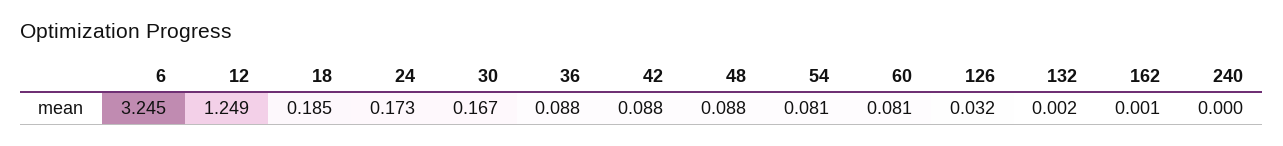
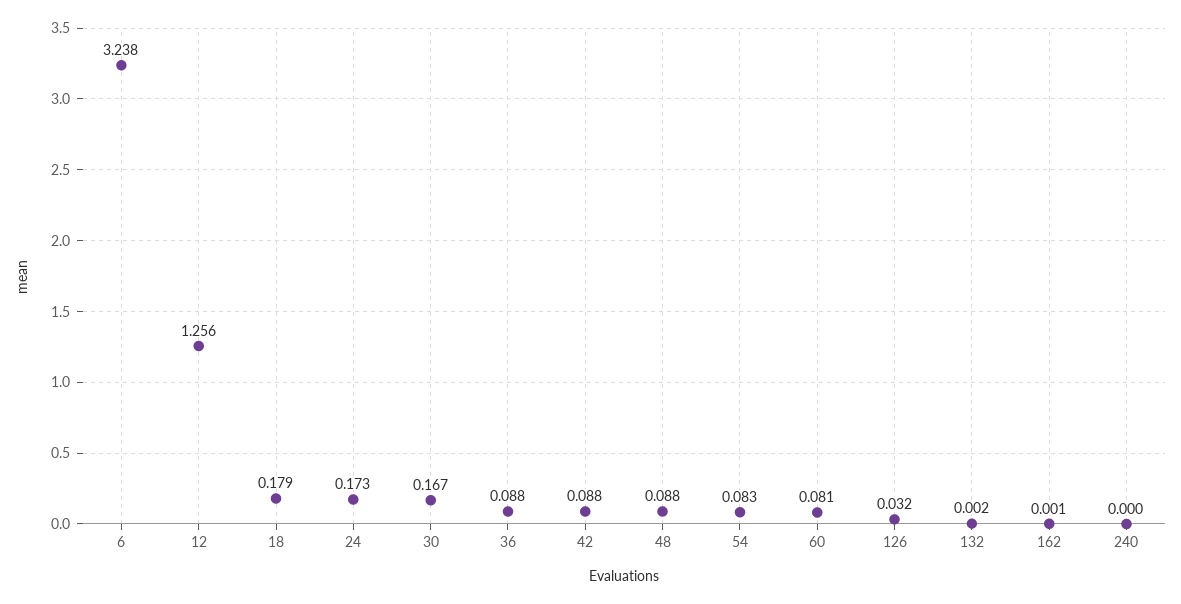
  {
-   "6": 3.245,
+   "6": 3.238,
-   "12": 1.249,
+   "12": 1.256,
-   "18": 0.185,
+   "18": 0.179,
    "24": 0.173,
    "30": 0.167,
    "36": 0.088,
    "42": 0.088,
    "48": 0.088,
-   "54": 0.081,
+   "54": 0.083,
    "60": 0.081,
    "126": 0.032,
    "132": 0.002,
    "162": 0.001,
    "240": 0
  }

